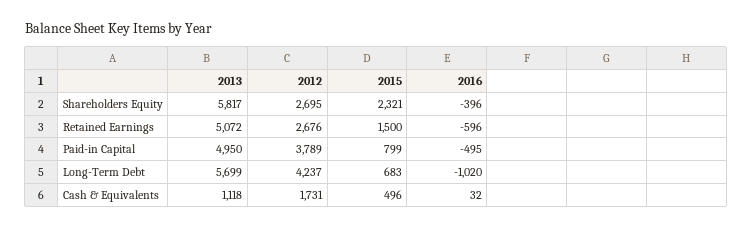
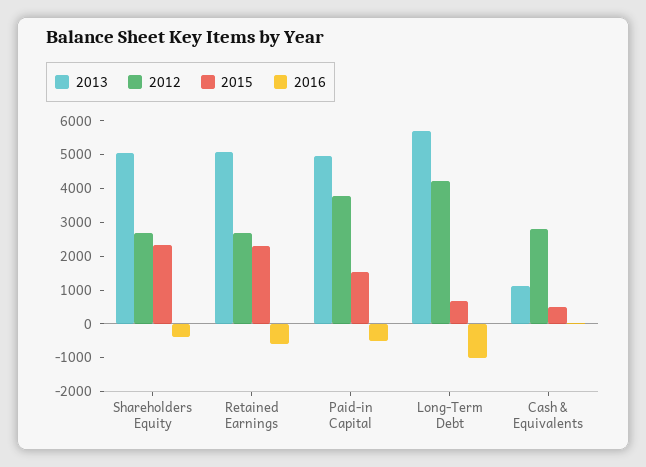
  {
    "2013": {
-     "Shareholders Equity": 5817,
+     "Shareholders Equity": 5000,
      "Retained Earnings": 5072,
      "Paid-in Capital": 4950,
      "Long-Term Debt": 5699,
      "Cash & Equivalents": 1118
    },
    "2012": {
      "Shareholders Equity": 2695,
      "Retained Earnings": 2676,
      "Paid-in Capital": 3789,
      "Long-Term Debt": 4237,
-     "Cash & Equivalents": 1731
+     "Cash & Equivalents": 2750
    },
    "2015": {
      "Shareholders Equity": 2321,
-     "Retained Earnings": 1500,
+     "Retained Earnings": 2250,
-     "Paid-in Capital": 799,
+     "Paid-in Capital": 1500,
      "Long-Term Debt": 683,
      "Cash & Equivalents": 496
    },
    "2016": {
      "Shareholders Equity": -396,
      "Retained Earnings": -596,
      "Paid-in Capital": -495,
      "Long-Term Debt": -1020,
      "Cash & Equivalents": 32
    }
  }

